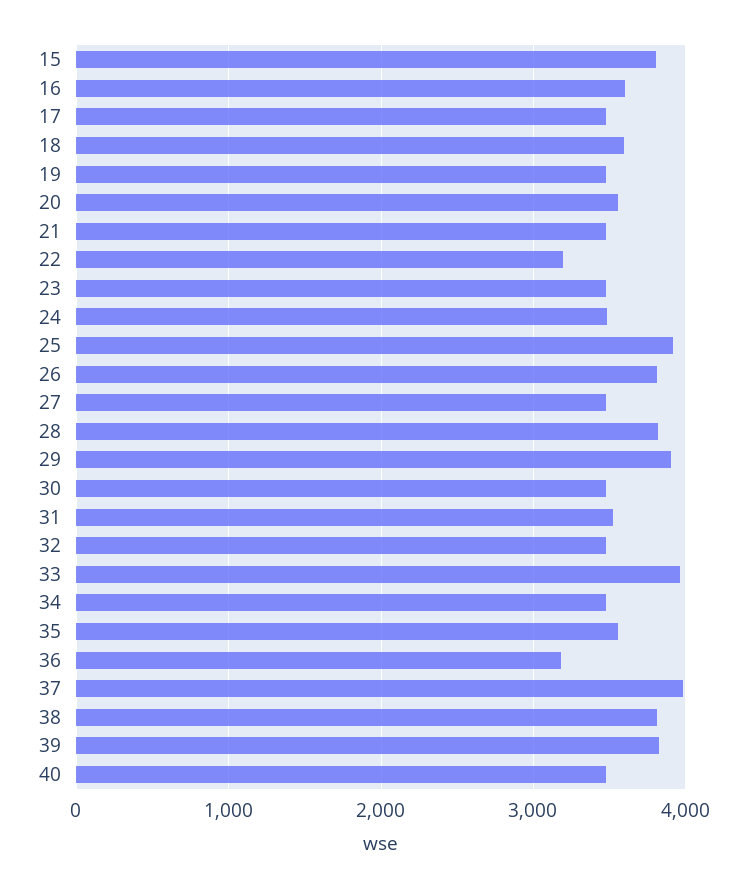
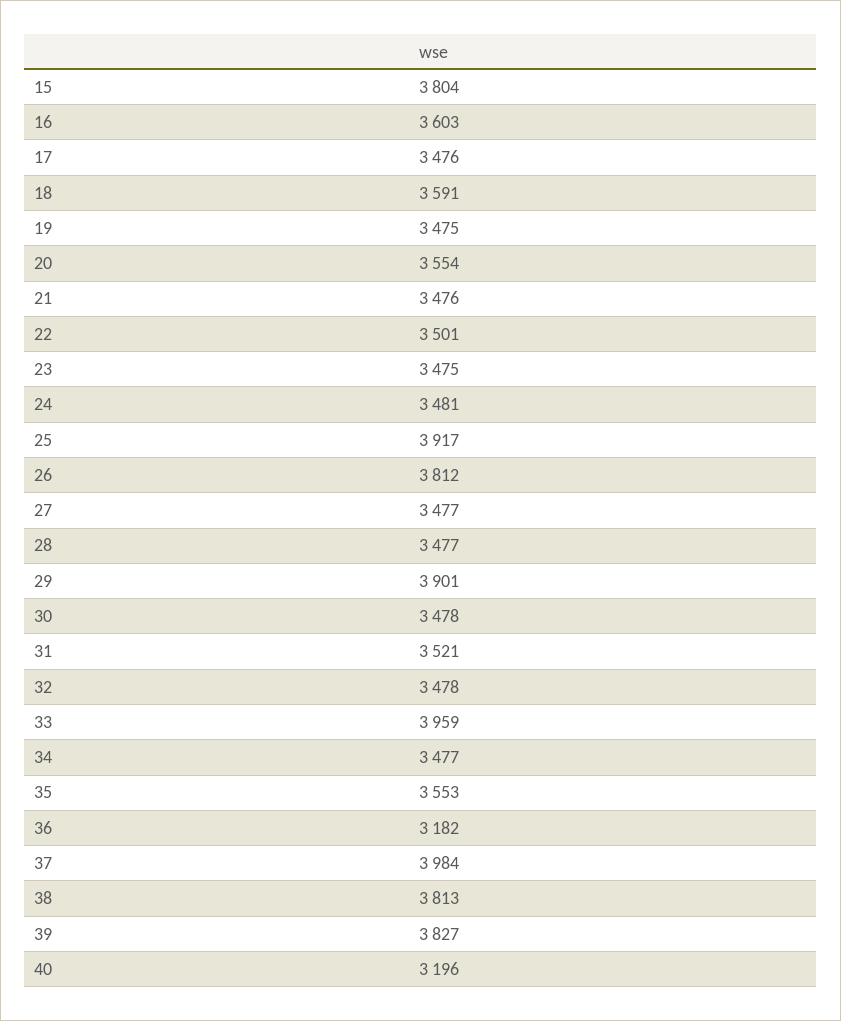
  {
    "15": 3804,
    "16": 3603,
    "17": 3476,
    "18": 3591,
    "19": 3475,
    "20": 3554,
    "21": 3476,
-   "22": 3200,
+   "22": 3501,
    "23": 3475,
    "24": 3481,
    "25": 3917,
    "26": 3812,
    "27": 3477,
-   "28": 3800,
+   "28": 3477,
    "29": 3901,
    "30": 3478,
    "31": 3521,
    "32": 3478,
    "33": 3959,
    "34": 3477,
    "35": 3553,
    "36": 3182,
    "37": 3984,
    "38": 3813,
    "39": 3827,
-   "40": 3500
+   "40": 3196
  }

